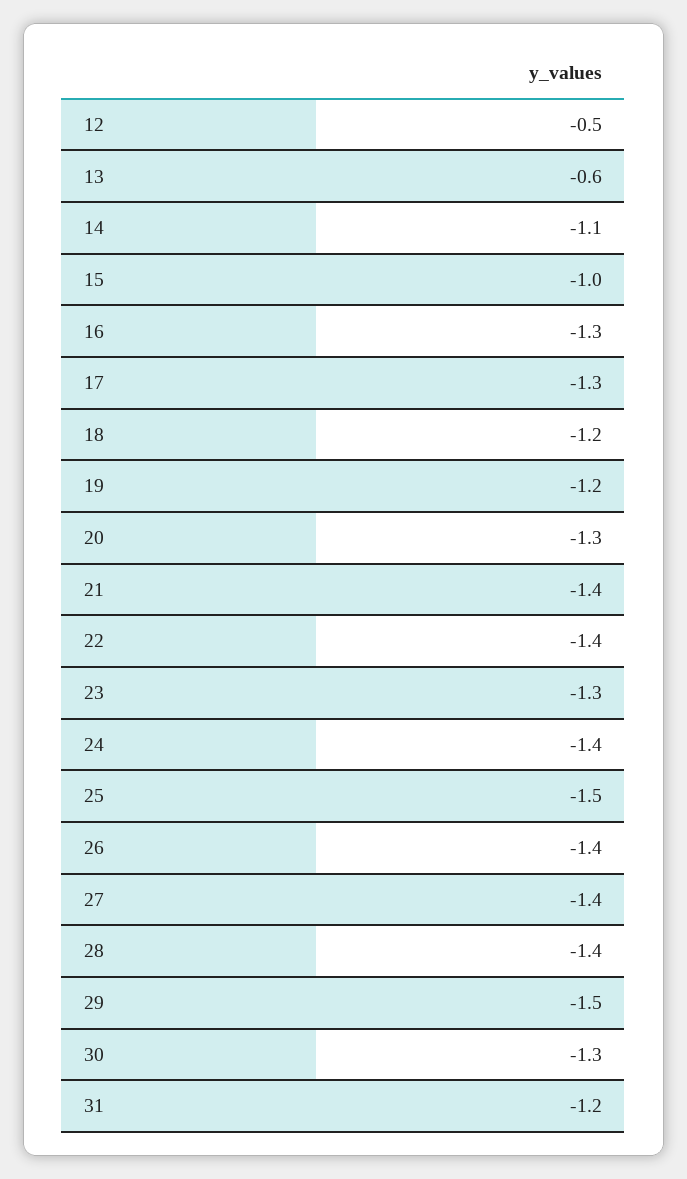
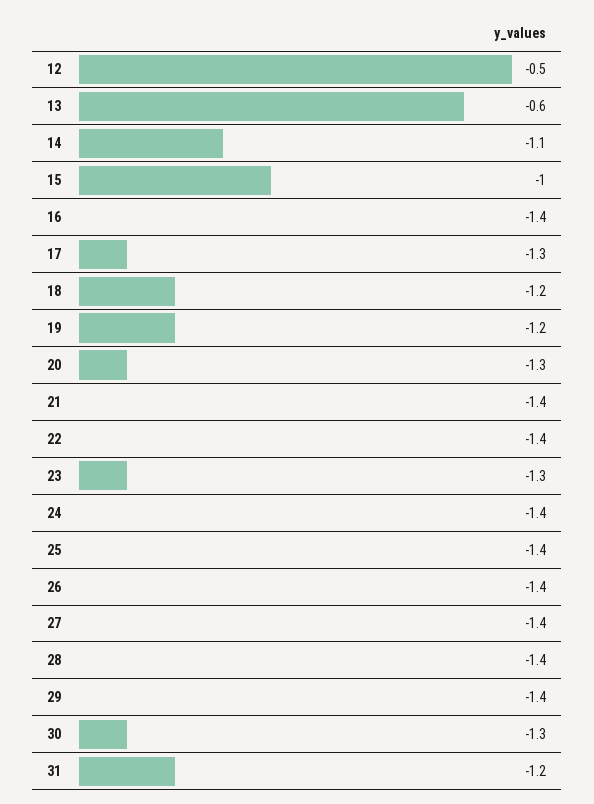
  {
    "12": -0.5,
    "13": -0.6,
    "14": -1.1,
    "15": -1,
-   "16": -1.3,
+   "16": -1.4,
    "17": -1.3,
    "18": -1.2,
    "19": -1.2,
    "20": -1.3,
    "21": -1.4,
    "22": -1.4,
    "23": -1.3,
    "24": -1.4,
-   "25": -1.5,
+   "25": -1.4,
    "26": -1.4,
    "27": -1.4,
    "28": -1.4,
-   "29": -1.5,
+   "29": -1.4,
    "30": -1.3,
    "31": -1.2
  }

